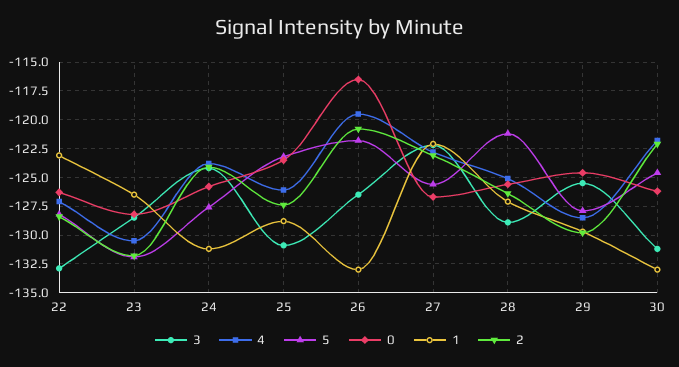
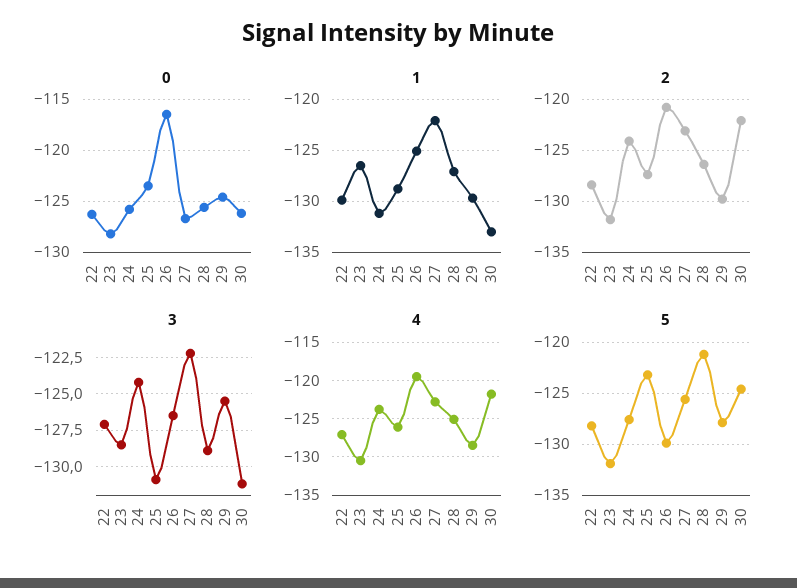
  {
    "3": {
-     "22": -132.5,
+     "22": -127,
      "23": -128.5,
      "24": -124,
      "25": -131,
      "26": -126.5,
      "27": -122,
      "28": -129,
      "29": -125.5,
      "30": -131
    },
    "4": {
      "22": -127,
      "23": -131,
      "24": -124,
      "25": -126,
      "26": -120,
      "27": -123,
      "28": -125,
      "29": -129,
      "30": -122
    },
    "5": {
      "22": -128,
      "23": -132,
      "24": -128,
      "25": -123,
-     "26": -122.5,
+     "26": -130,
      "27": -126,
      "28": -121,
      "29": -128,
      "30": -125
    },
    "0": {
      "22": -126,
      "23": -128,
      "24": -126,
      "25": -124,
      "26": -117,
      "27": -127,
      "28": -126,
      "29": -125,
      "30": -126
    },
    "1": {
-     "22": -122.5,
+     "22": -130,
      "23": -127,
      "24": -131,
      "25": -129,
-     "26": -132.5,
+     "26": -125,
      "27": -122,
      "28": -127,
      "29": -130,
      "30": -133
    },
    "2": {
      "22": -128,
      "23": -132,
      "24": -124,
      "25": -127,
      "26": -121,
      "27": -123,
      "28": -126,
      "29": -130,
      "30": -122
    }
  }

